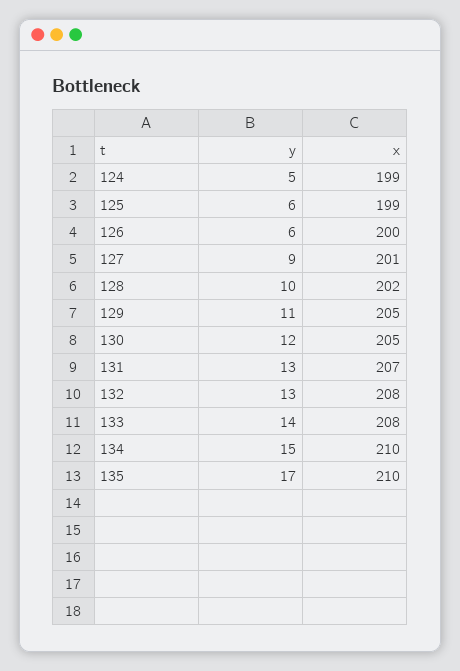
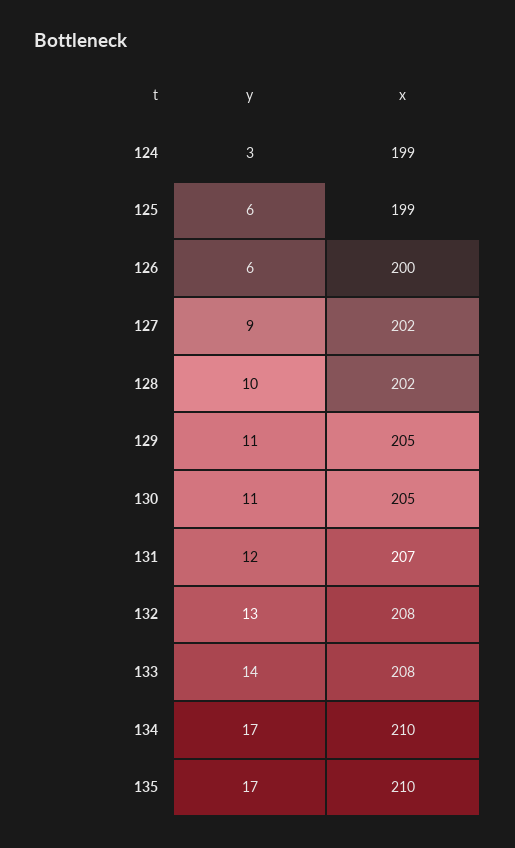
  {
    "y": {
-     "124": 5,
+     "124": 3,
      "125": 6,
      "126": 6,
      "127": 9,
      "128": 10,
      "129": 11,
-     "130": 12,
+     "130": 11,
-     "131": 13,
+     "131": 12,
      "132": 13,
      "133": 14,
-     "134": 15,
+     "134": 17,
      "135": 17
    },
    "x": {
      "124": 199,
      "125": 199,
      "126": 200,
-     "127": 201,
+     "127": 202,
      "128": 202,
      "129": 205,
      "130": 205,
      "131": 207,
      "132": 208,
      "133": 208,
      "134": 210,
      "135": 210
    }
  }

